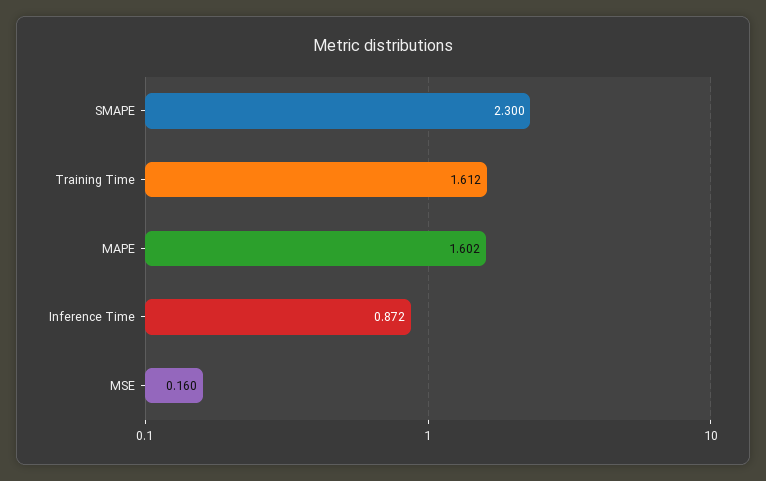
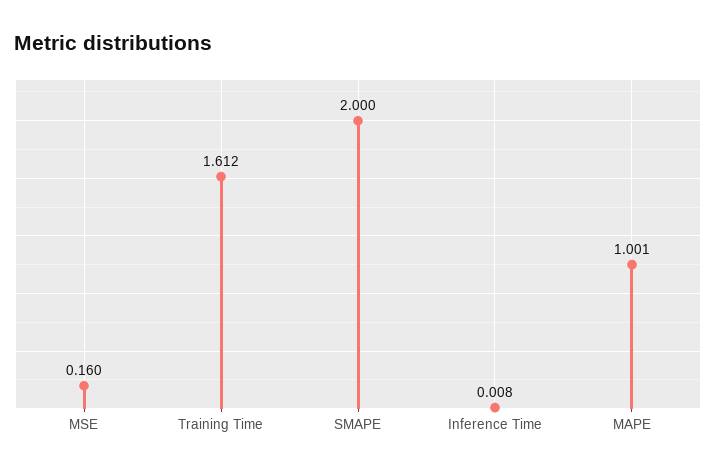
  {
-   "SMAPE": 2.3,
+   "SMAPE": 2,
    "Training Time": 1.612,
-   "MAPE": 1.602,
+   "MAPE": 1.001,
-   "Inference Time": 0.872,
+   "Inference Time": 0.008,
    "MSE": 0.16
  }

